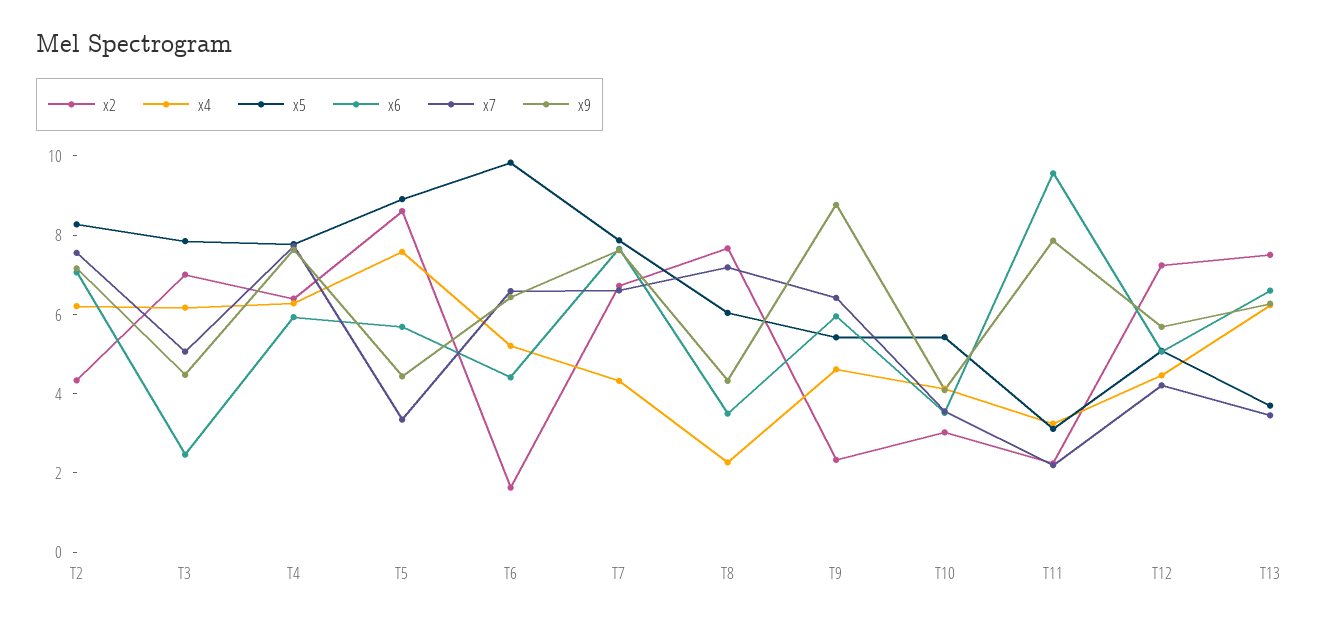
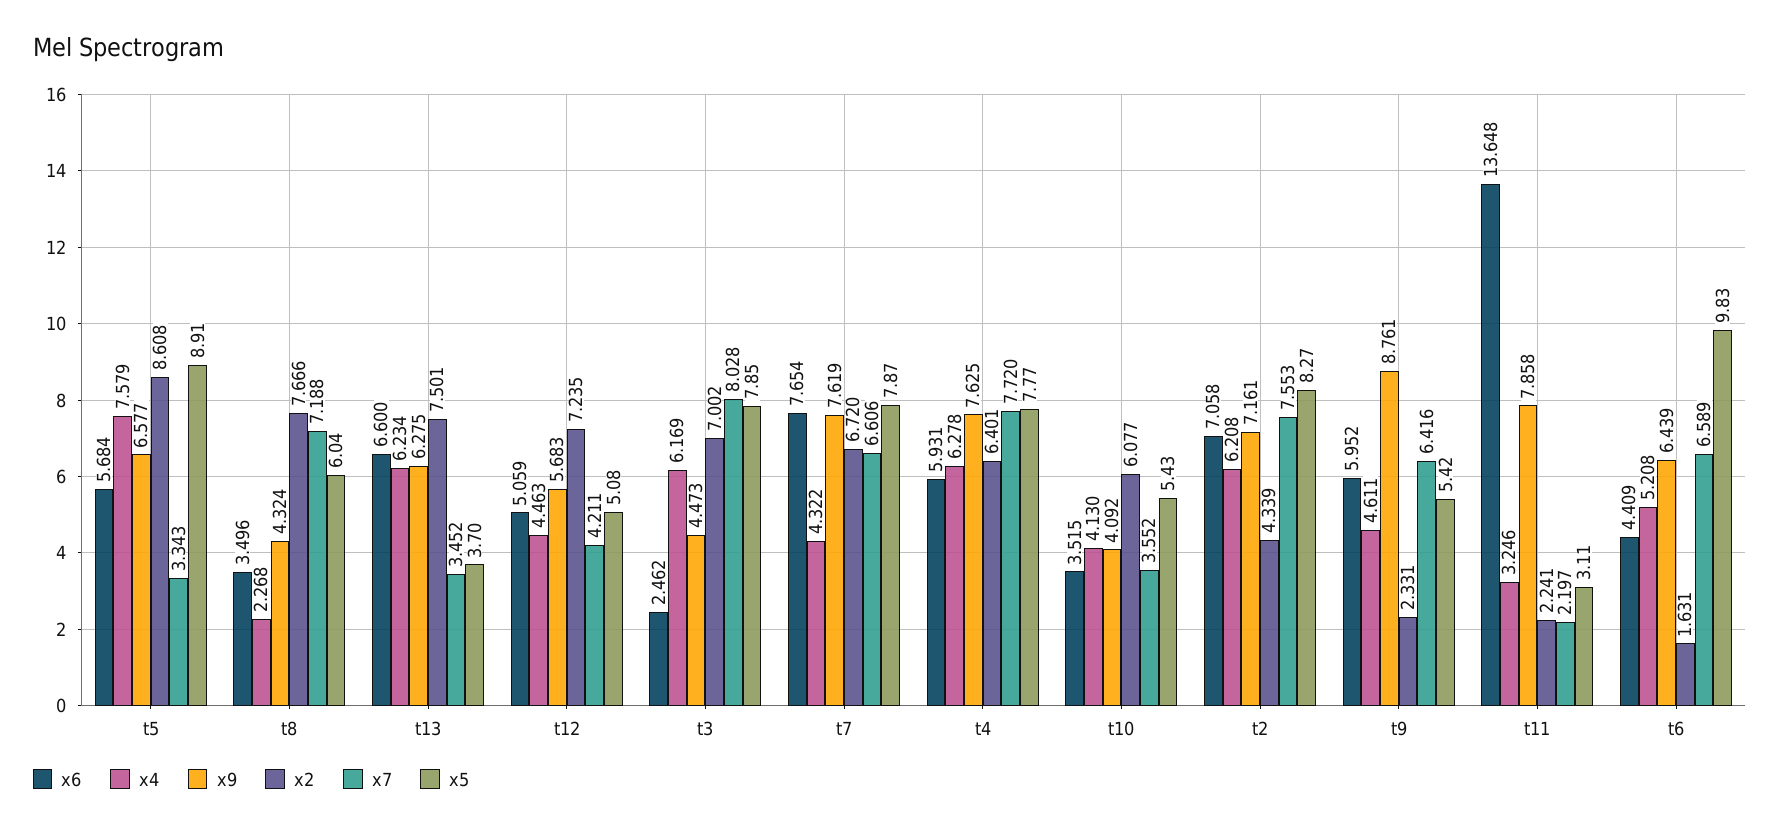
  {
    "x2": {
      "T2": 4.339,
      "T3": 7.002,
      "T4": 6.401,
      "T5": 8.608,
      "T6": 1.631,
      "T7": 6.72,
      "T8": 7.666,
      "T9": 2.331,
-     "T10": 3,
+     "T10": 6.077,
      "T11": 2.241,
      "T12": 7.235,
      "T13": 7.501
    },
    "x4": {
      "T2": 6.208,
      "T3": 6.169,
      "T4": 6.278,
      "T5": 7.579,
      "T6": 5.208,
      "T7": 4.322,
      "T8": 2.268,
      "T9": 4.611,
      "T10": 4.13,
      "T11": 3.246,
      "T12": 4.463,
      "T13": 6.234
    },
    "x5": {
      "T2": 8.27,
      "T3": 7.85,
      "T4": 7.77,
      "T5": 8.91,
      "T6": 9.83,
      "T7": 7.87,
      "T8": 6.04,
      "T9": 5.42,
      "T10": 5.43,
      "T11": 3.11,
      "T12": 5.08,
      "T13": 3.7
    },
    "x6": {
      "T2": 7.058,
      "T3": 2.462,
      "T4": 5.931,
      "T5": 5.684,
      "T6": 4.409,
      "T7": 7.654,
      "T8": 3.496,
      "T9": 5.952,
      "T10": 3.515,
-     "T11": 9.5,
+     "T11": 13.648,
      "T12": 5.059,
      "T13": 6.6
    },
    "x7": {
      "T2": 7.553,
-     "T3": 5,
+     "T3": 8.028,
      "T4": 7.72,
      "T5": 3.343,
      "T6": 6.589,
      "T7": 6.606,
      "T8": 7.188,
      "T9": 6.416,
      "T10": 3.552,
      "T11": 2.197,
      "T12": 4.211,
      "T13": 3.452
    },
    "x9": {
      "T2": 7.161,
      "T3": 4.473,
      "T4": 7.625,
-     "T5": 4.5,
+     "T5": 6.577,
      "T6": 6.439,
      "T7": 7.619,
      "T8": 4.324,
      "T9": 8.761,
      "T10": 4.092,
      "T11": 7.858,
      "T12": 5.683,
      "T13": 6.275
    }
  }

